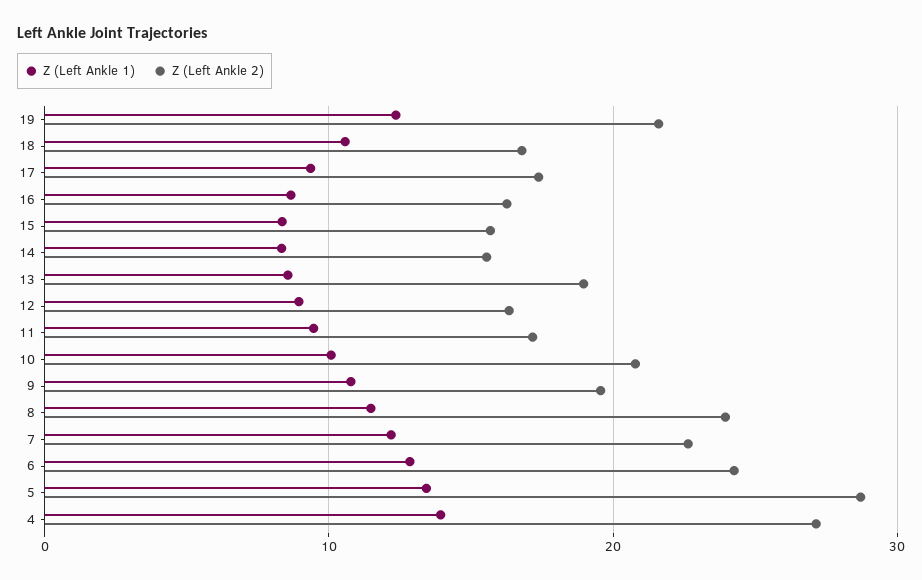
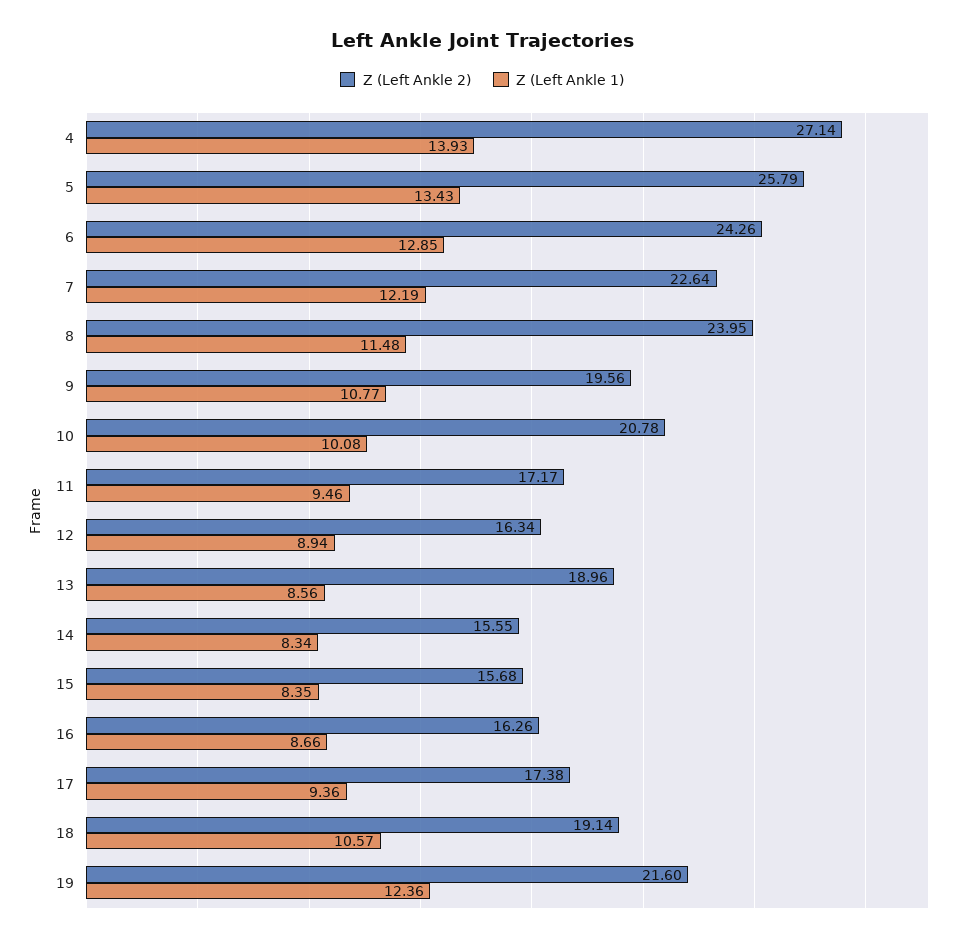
  {
    "Z (Left Ankle 1)": {
      "19": 12.36,
      "18": 10.57,
      "17": 9.36,
      "16": 8.66,
      "15": 8.35,
      "14": 8.34,
      "13": 8.56,
      "12": 8.94,
      "11": 9.46,
      "10": 10.08,
      "9": 10.77,
      "8": 11.48,
      "7": 12.19,
      "6": 12.85,
      "5": 13.43,
      "4": 13.93
    },
    "Z (Left Ankle 2)": {
      "19": 21.6,
-     "18": 17,
+     "18": 19.14,
      "17": 17.38,
      "16": 16.26,
      "15": 15.68,
      "14": 15.55,
      "13": 18.96,
      "12": 16.34,
      "11": 17.17,
      "10": 20.78,
      "9": 19.56,
      "8": 23.95,
      "7": 22.64,
      "6": 24.26,
-     "5": 29,
+     "5": 25.79,
      "4": 27.14
    }
  }

